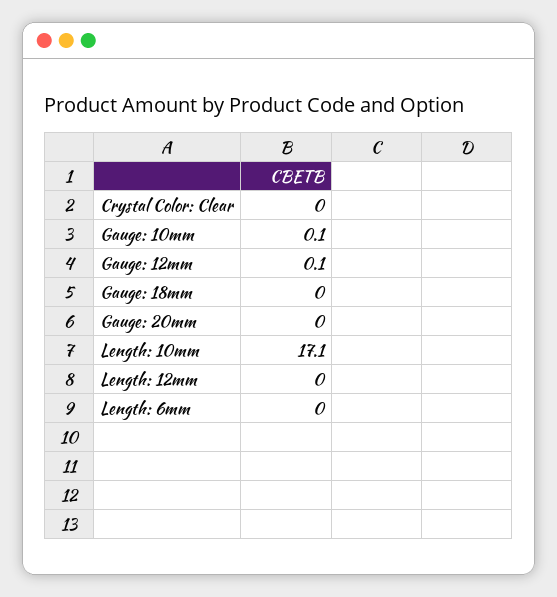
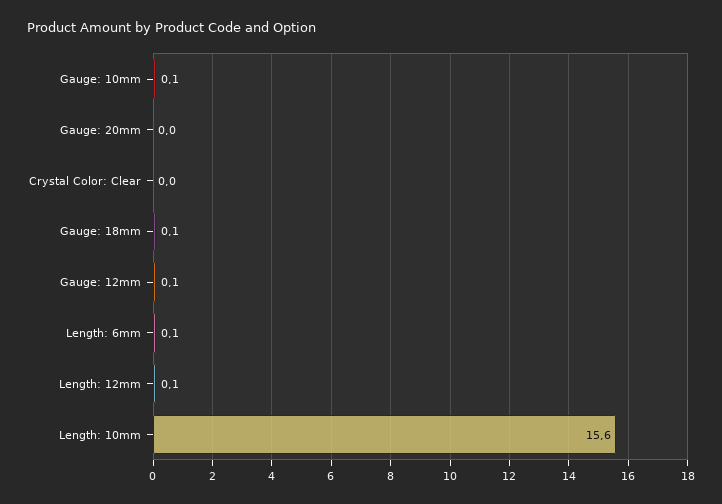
  {
    "Crystal Color: Clear": 0,
    "Gauge: 10mm": 0.1,
    "Gauge: 12mm": 0.1,
-   "Gauge: 18mm": 0,
+   "Gauge: 18mm": 0.1,
    "Gauge: 20mm": 0,
-   "Length: 10mm": 17.1,
+   "Length: 10mm": 15.6,
-   "Length: 12mm": 0,
+   "Length: 12mm": 0.1,
-   "Length: 6mm": 0
+   "Length: 6mm": 0.1
  }

